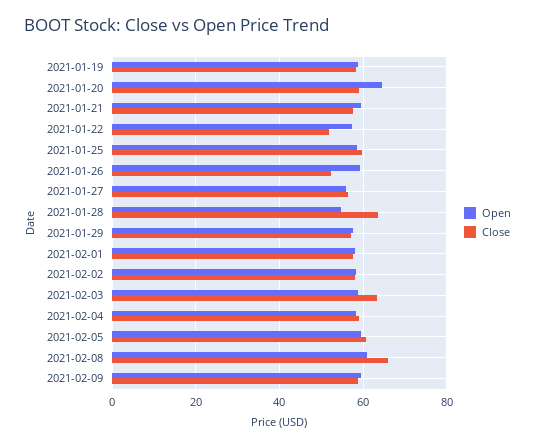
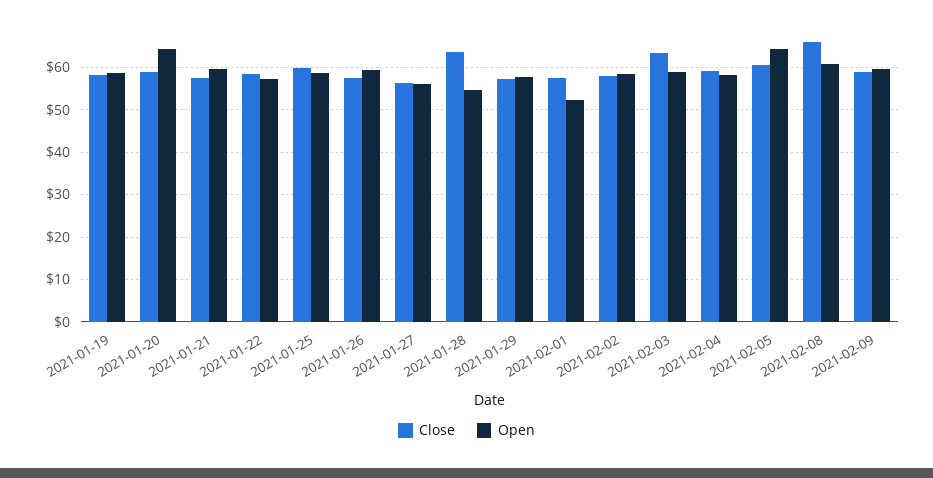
  {
    "Open": {
      "2021-01-19": 58,
      "2021-01-20": 64,
      "2021-01-21": 60,
      "2021-01-22": 58,
      "2021-01-25": 58,
      "2021-01-26": 60,
      "2021-01-27": 56,
      "2021-01-28": 54,
      "2021-01-29": 58,
-     "2021-02-01": 58,
+     "2021-02-01": 52,
      "2021-02-02": 58,
      "2021-02-03": 58,
      "2021-02-04": 58,
-     "2021-02-05": 60,
+     "2021-02-05": 64,
      "2021-02-08": 60,
      "2021-02-09": 60
    },
    "Close": {
      "2021-01-19": 58,
      "2021-01-20": 58,
      "2021-01-21": 58,
-     "2021-01-22": 52,
+     "2021-01-22": 58,
      "2021-01-25": 60,
-     "2021-01-26": 52,
+     "2021-01-26": 58,
      "2021-01-27": 56,
      "2021-01-28": 64,
      "2021-01-29": 58,
      "2021-02-01": 58,
      "2021-02-02": 58,
      "2021-02-03": 64,
      "2021-02-04": 60,
      "2021-02-05": 60,
      "2021-02-08": 66,
      "2021-02-09": 58
    }
  }

